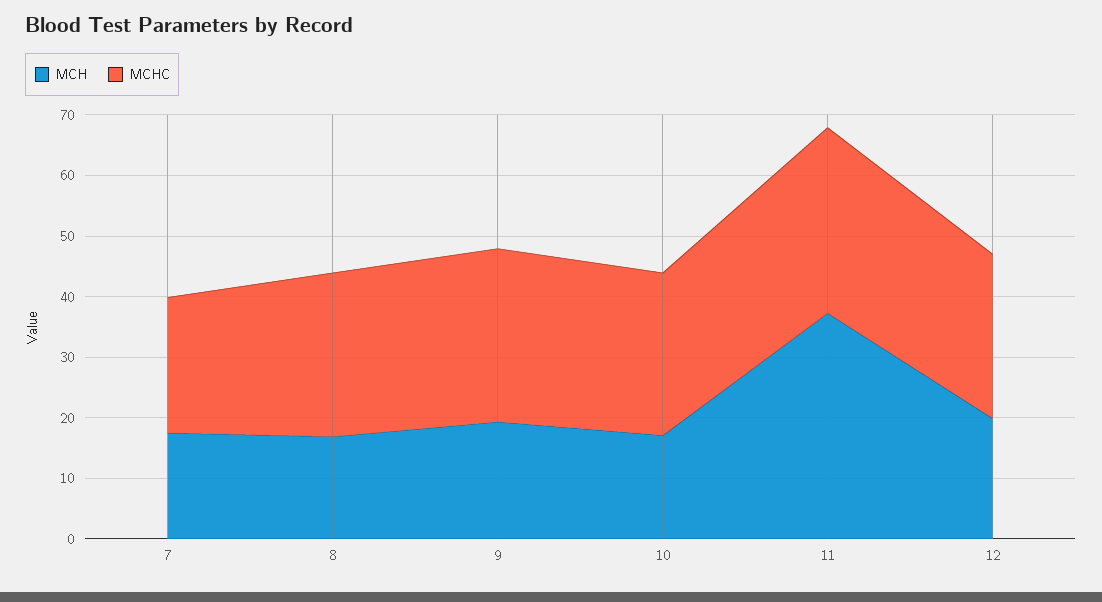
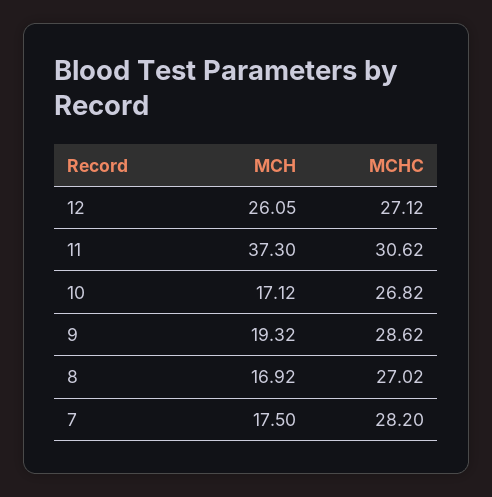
  {
    "MCH": {
      "7": 17.5,
      "8": 16.92,
      "9": 19.32,
      "10": 17.12,
      "11": 37.3,
-     "12": 20
+     "12": 26.05
    },
    "MCHC": {
-     "7": 22,
+     "7": 28.2,
      "8": 27.02,
      "9": 28.62,
      "10": 26.82,
      "11": 30.62,
      "12": 27.12
    }
  }

